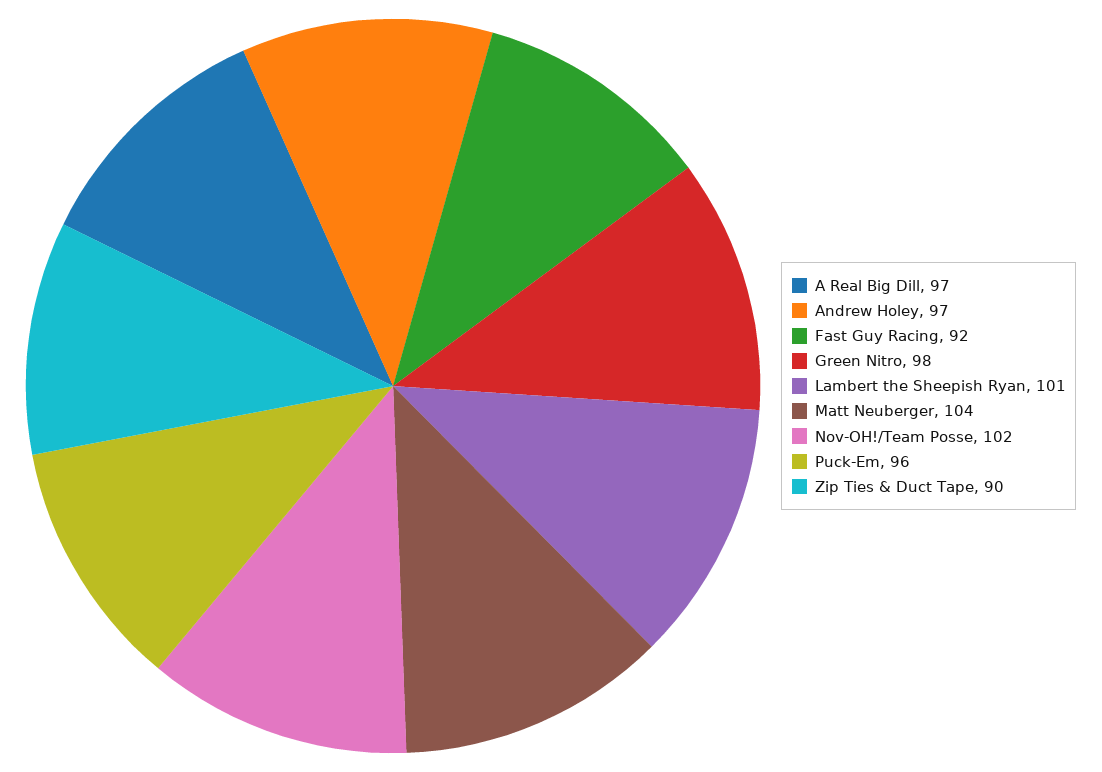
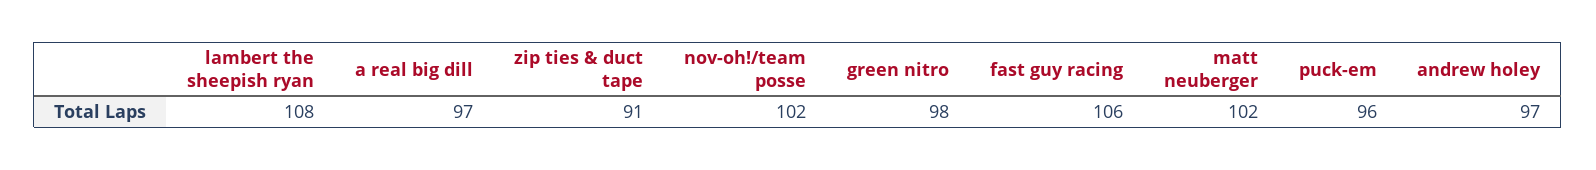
  {
    "A Real Big Dill": 97,
    "Andrew Holey": 97,
-   "Fast Guy Racing": 92,
+   "Fast Guy Racing": 106,
    "Green Nitro": 98,
-   "Lambert the Sheepish Ryan": 101,
+   "Lambert the Sheepish Ryan": 108,
-   "Matt Neuberger": 104,
+   "Matt Neuberger": 102,
    "Nov-OH!/Team Posse": 102,
    "Puck-Em": 96,
-   "Zip Ties & Duct Tape": 90
+   "Zip Ties & Duct Tape": 91
  }

